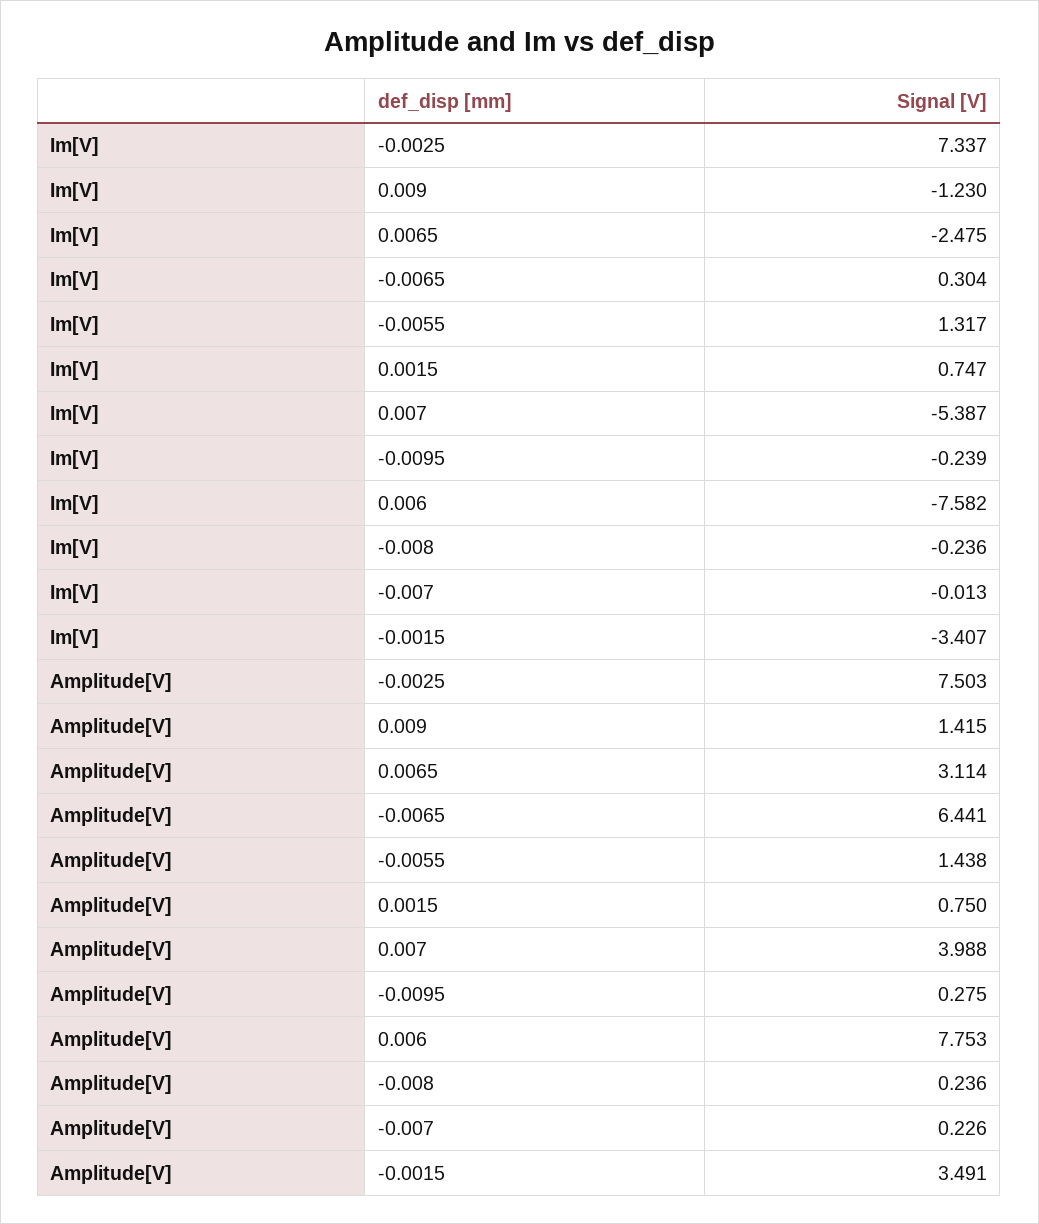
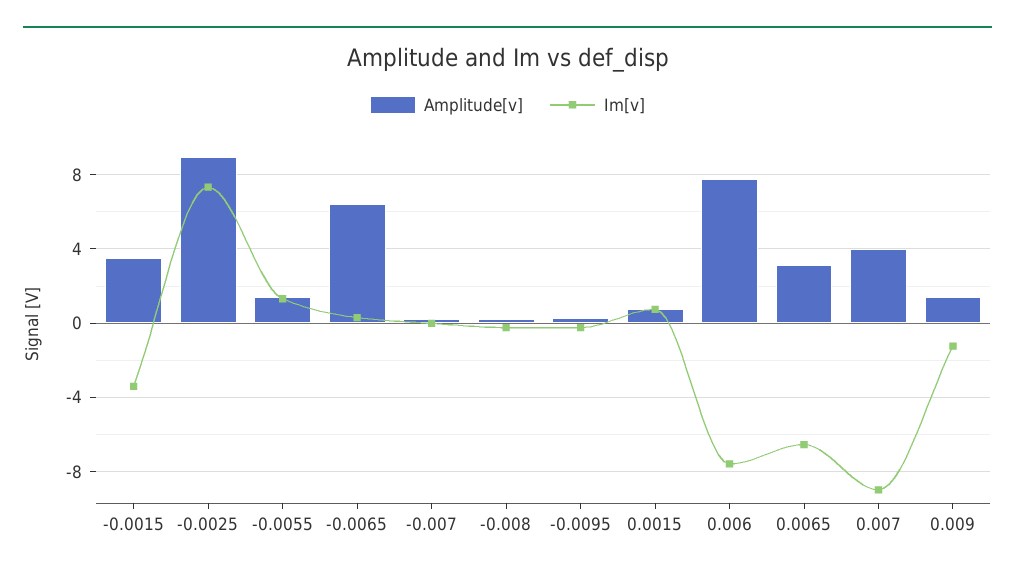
  {
    "Im[V]": {
      "-0.0025": 7.337,
      "0.009": -1.23,
-     "0.0065": -2.475,
+     "0.0065": -6.5,
      "-0.0065": 0.304,
      "-0.0055": 1.317,
      "0.0015": 0.747,
-     "0.007": -5.387,
+     "0.007": -9,
      "-0.0095": -0.239,
      "0.006": -7.582,
      "-0.008": -0.236,
      "-0.007": -0.013,
      "-0.0015": -3.407
    },
    "Amplitude[V]": {
-     "-0.0025": 7.503,
+     "-0.0025": 9,
      "0.009": 1.415,
      "0.0065": 3.114,
      "-0.0065": 6.441,
      "-0.0055": 1.438,
      "0.0015": 0.75,
      "0.007": 3.988,
      "-0.0095": 0.275,
      "0.006": 7.753,
      "-0.008": 0.236,
      "-0.007": 0.226,
      "-0.0015": 3.491
    }
  }

